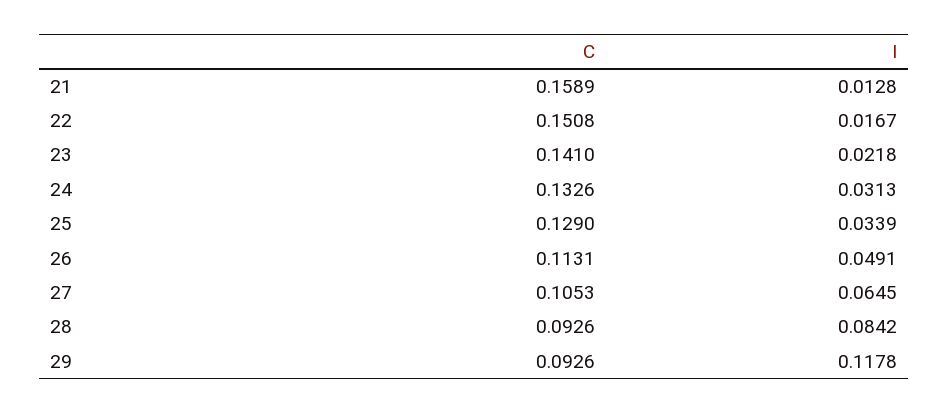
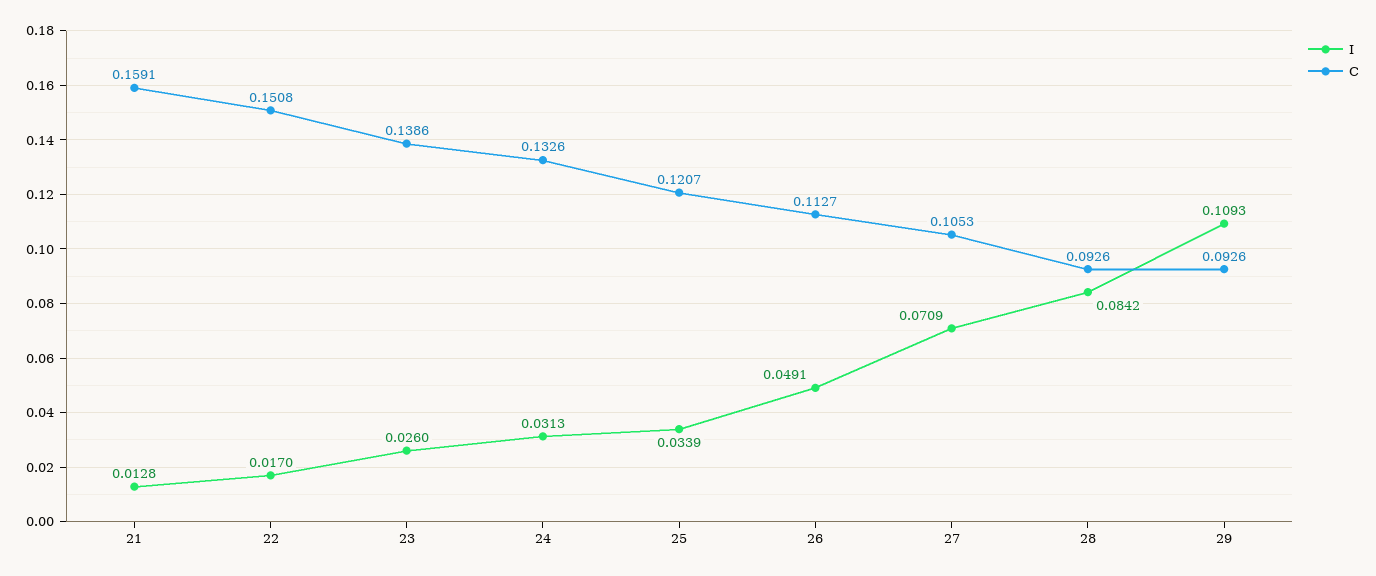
  {
    "C": {
-     "21": 0.1589,
+     "21": 0.1591,
      "22": 0.1508,
-     "23": 0.141,
+     "23": 0.1386,
      "24": 0.1326,
-     "25": 0.129,
+     "25": 0.1207,
-     "26": 0.1131,
+     "26": 0.1127,
      "27": 0.1053,
      "28": 0.0926,
      "29": 0.0926
    },
    "I": {
      "21": 0.0128,
-     "22": 0.0167,
+     "22": 0.017,
-     "23": 0.0218,
+     "23": 0.026,
      "24": 0.0313,
      "25": 0.0339,
      "26": 0.0491,
-     "27": 0.0645,
+     "27": 0.0709,
      "28": 0.0842,
-     "29": 0.1178
+     "29": 0.1093
    }
  }

